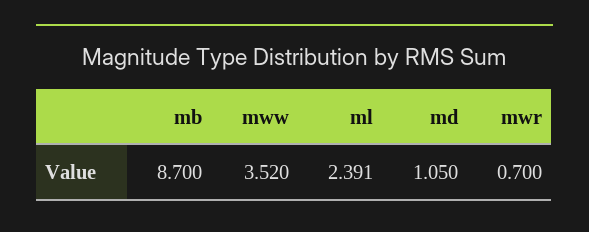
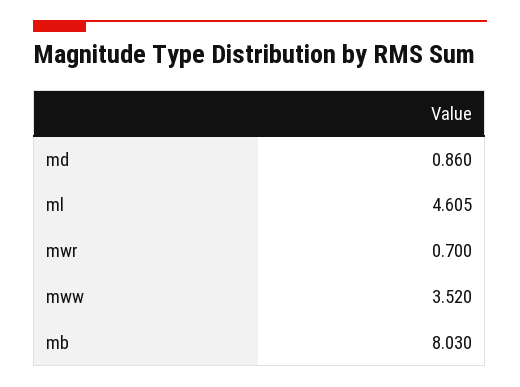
  {
-   "mb": 8.7,
+   "mb": 8.03,
    "mww": 3.52,
-   "ml": 2.391,
+   "ml": 4.605,
-   "md": 1.05,
+   "md": 0.86,
    "mwr": 0.7
  }

